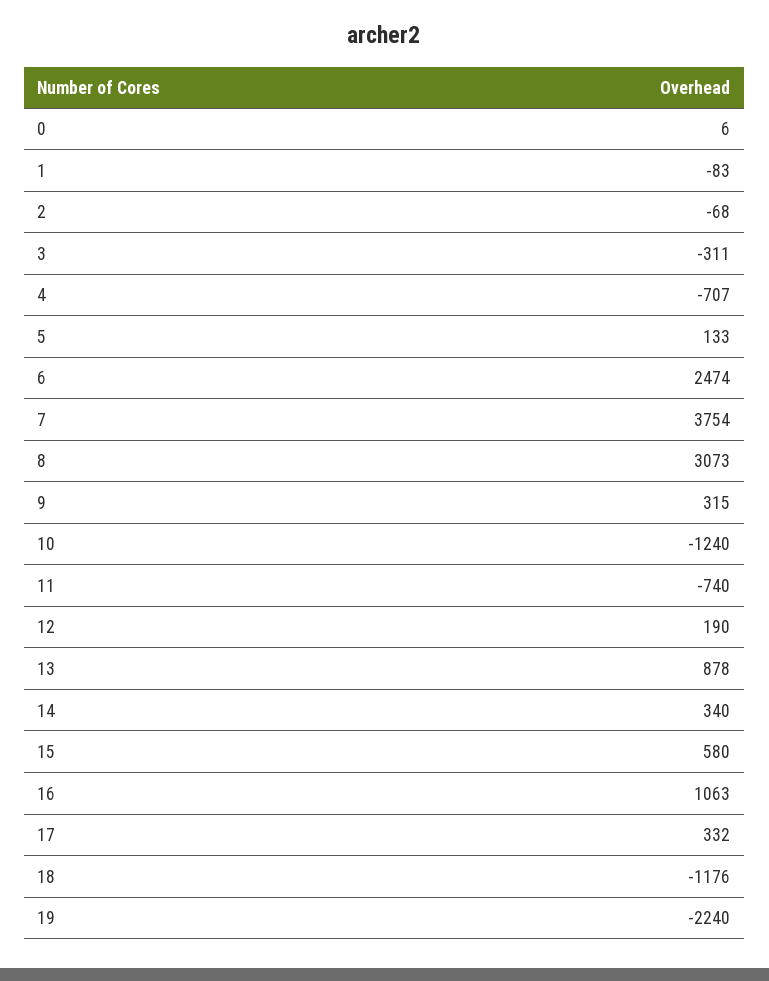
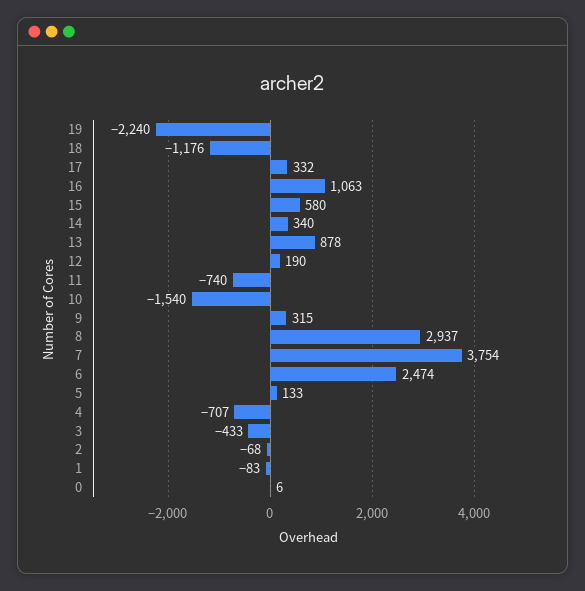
  {
    "0": 6,
    "1": -83,
    "2": -68,
-   "3": -311,
+   "3": -433,
    "4": -707,
    "5": 133,
    "6": 2474,
    "7": 3754,
-   "8": 3073,
+   "8": 2937,
    "9": 315,
-   "10": -1240,
+   "10": -1540,
    "11": -740,
    "12": 190,
    "13": 878,
    "14": 340,
    "15": 580,
    "16": 1063,
    "17": 332,
    "18": -1176,
    "19": -2240
  }

